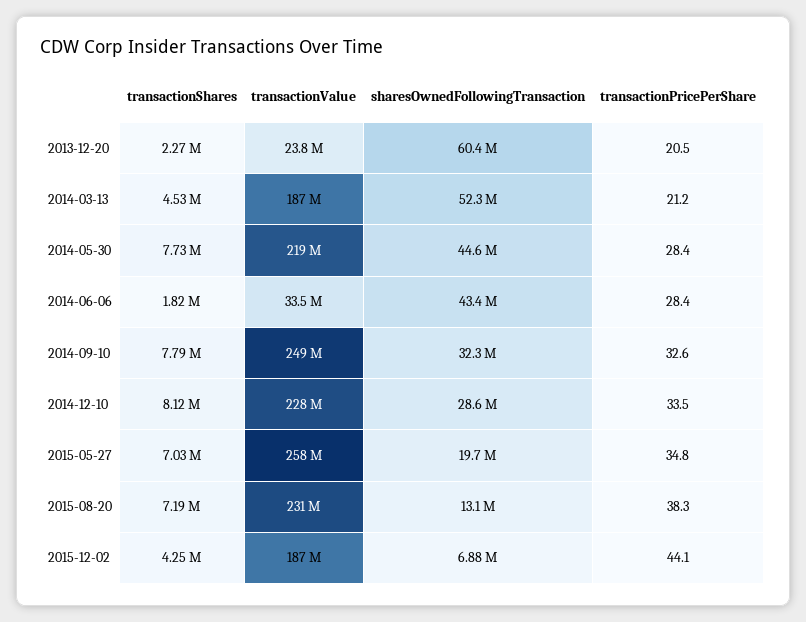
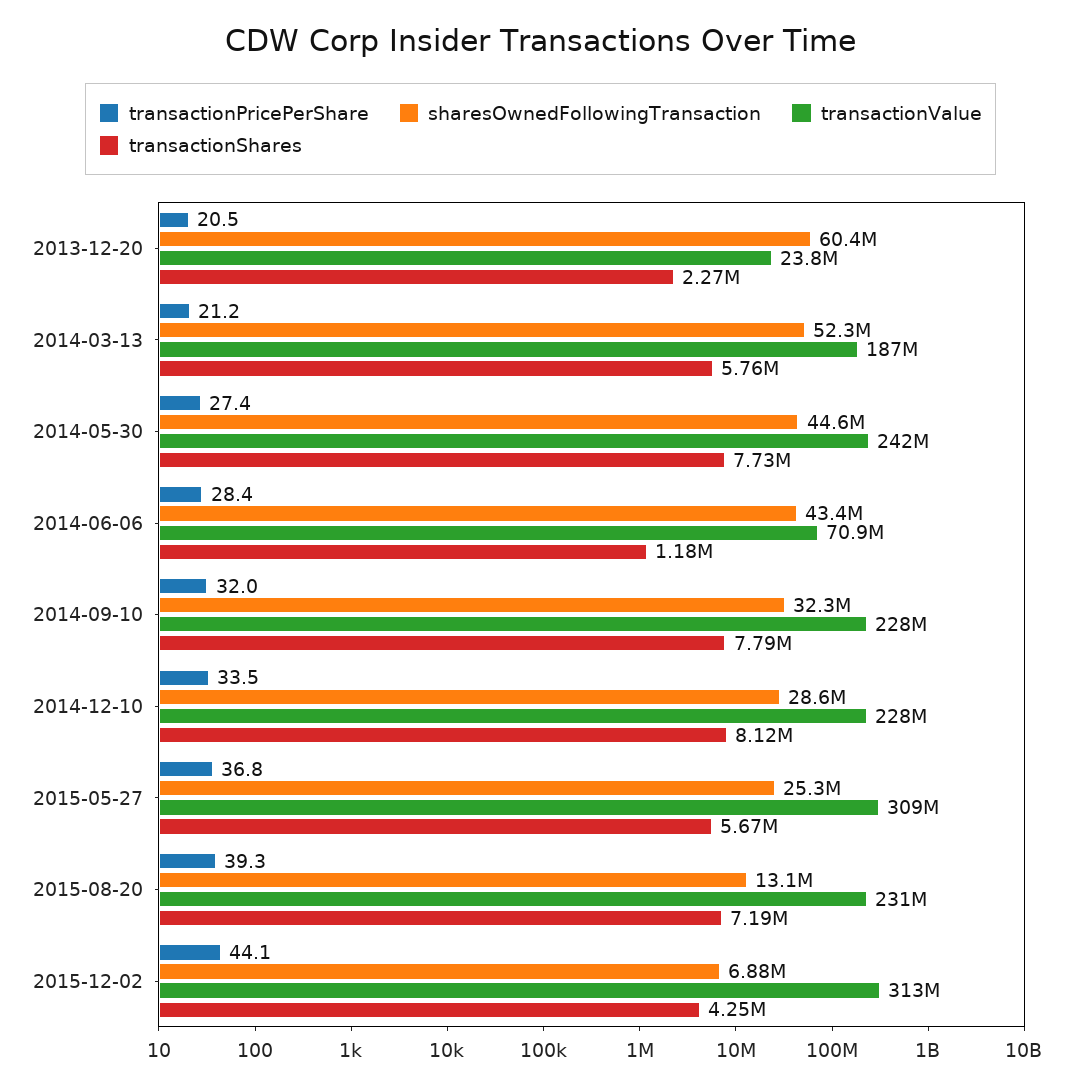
  {
    "transactionShares": {
      "2013-12-20": 2270000,
-     "2014-03-13": 4530000,
+     "2014-03-13": 5760000,
      "2014-05-30": 7730000,
-     "2014-06-06": 1820000,
+     "2014-06-06": 1180000,
      "2014-09-10": 7790000,
      "2014-12-10": 8120000,
-     "2015-05-27": 7030000,
+     "2015-05-27": 5670000,
      "2015-08-20": 7190000,
      "2015-12-02": 4250000
    },
    "transactionValue": {
      "2013-12-20": 23800000,
      "2014-03-13": 187000000,
-     "2014-05-30": 219000000,
+     "2014-05-30": 242000000,
-     "2014-06-06": 33500000,
+     "2014-06-06": 70900000,
-     "2014-09-10": 249000000,
+     "2014-09-10": 228000000,
      "2014-12-10": 228000000,
-     "2015-05-27": 258000000,
+     "2015-05-27": 309000000,
      "2015-08-20": 231000000,
-     "2015-12-02": 187000000
+     "2015-12-02": 313000000
    },
    "sharesOwnedFollowingTransaction": {
      "2013-12-20": 60400000,
      "2014-03-13": 52300000,
      "2014-05-30": 44600000,
      "2014-06-06": 43400000,
      "2014-09-10": 32300000,
      "2014-12-10": 28600000,
-     "2015-05-27": 19700000,
+     "2015-05-27": 25300000,
      "2015-08-20": 13100000,
      "2015-12-02": 6880000
    },
    "transactionPricePerShare": {
      "2013-12-20": 20.5,
      "2014-03-13": 21.2,
-     "2014-05-30": 28.4,
+     "2014-05-30": 27.4,
      "2014-06-06": 28.4,
-     "2014-09-10": 32.6,
+     "2014-09-10": 32,
      "2014-12-10": 33.5,
-     "2015-05-27": 34.8,
+     "2015-05-27": 36.8,
-     "2015-08-20": 38.3,
+     "2015-08-20": 39.3,
      "2015-12-02": 44.1
    }
  }

